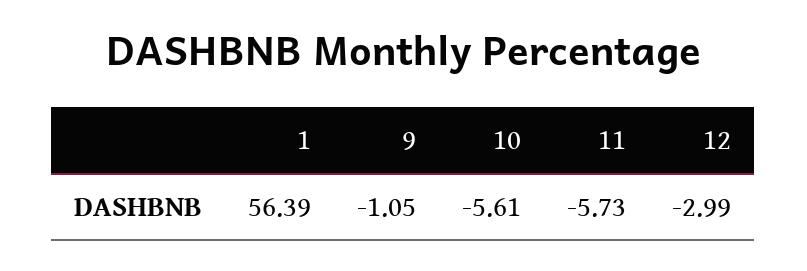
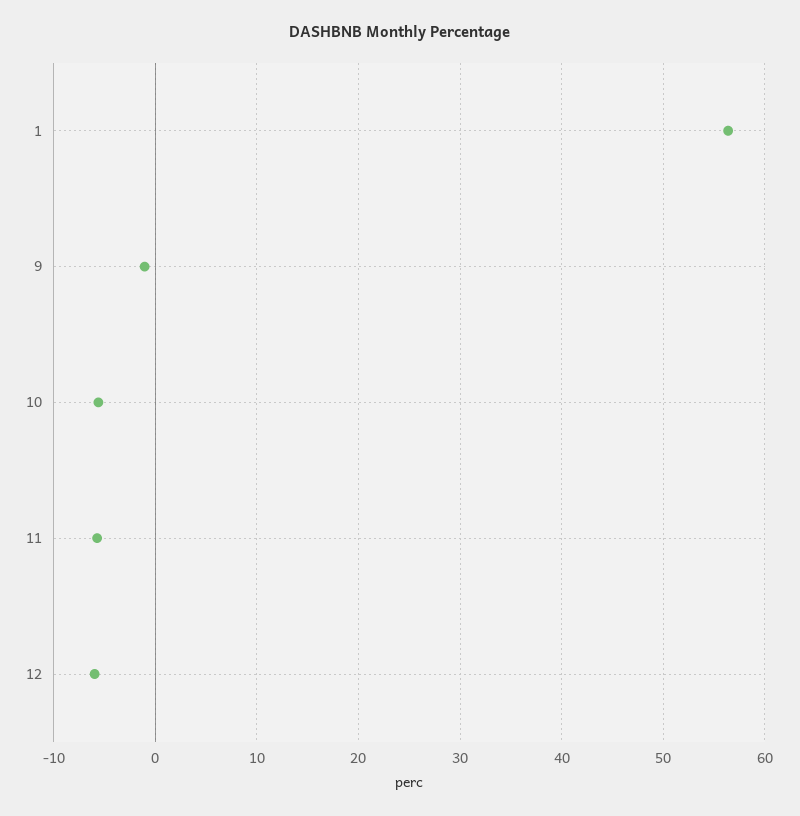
  {
    "1": 56.39,
    "9": -1.05,
    "10": -5.61,
    "11": -5.73,
-   "12": -2.99
+   "12": -6
  }

